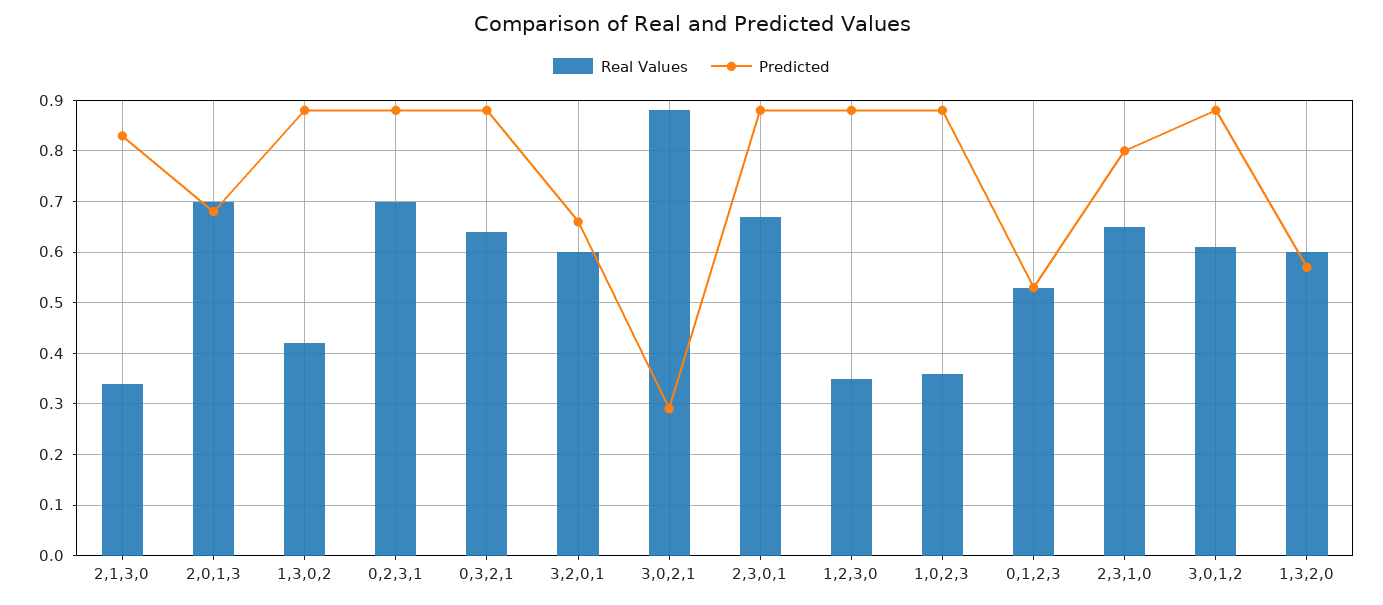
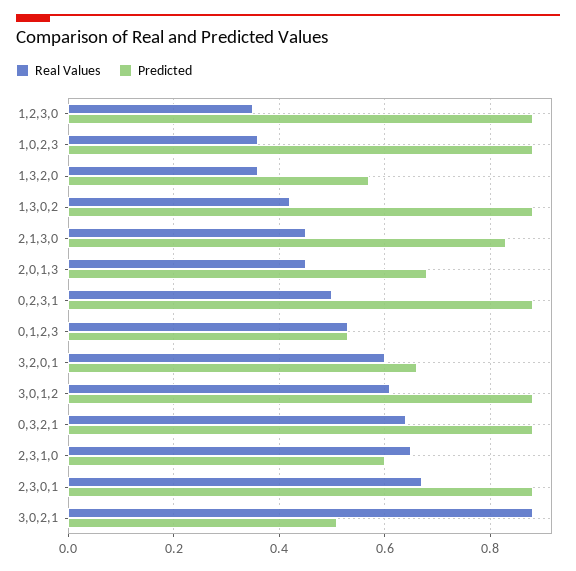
  {
    "Real Values": {
-     "2,1,3,0": 0.35,
+     "2,1,3,0": 0.45,
-     "2,0,1,3": 0.7,
+     "2,0,1,3": 0.45,
      "1,3,0,2": 0.4,
-     "0,2,3,1": 0.7,
+     "0,2,3,1": 0.5,
      "0,3,2,1": 0.65,
      "3,2,0,1": 0.6,
      "3,0,2,1": 0.9,
      "2,3,0,1": 0.65,
      "1,2,3,0": 0.35,
      "1,0,2,3": 0.35,
      "0,1,2,3": 0.55,
      "2,3,1,0": 0.65,
      "3,0,1,2": 0.6,
-     "1,3,2,0": 0.6
+     "1,3,2,0": 0.35
    },
    "Predicted": {
      "2,1,3,0": 0.85,
      "2,0,1,3": 0.7,
      "1,3,0,2": 0.9,
      "0,2,3,1": 0.9,
      "0,3,2,1": 0.9,
      "3,2,0,1": 0.65,
-     "3,0,2,1": 0.3,
+     "3,0,2,1": 0.5,
      "2,3,0,1": 0.9,
      "1,2,3,0": 0.9,
      "1,0,2,3": 0.9,
      "0,1,2,3": 0.55,
-     "2,3,1,0": 0.8,
+     "2,3,1,0": 0.6,
      "3,0,1,2": 0.9,
      "1,3,2,0": 0.55
    }
  }

